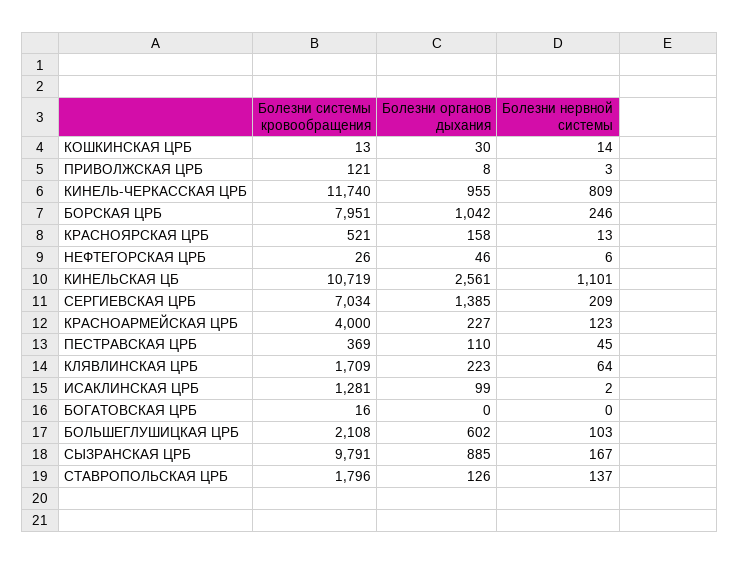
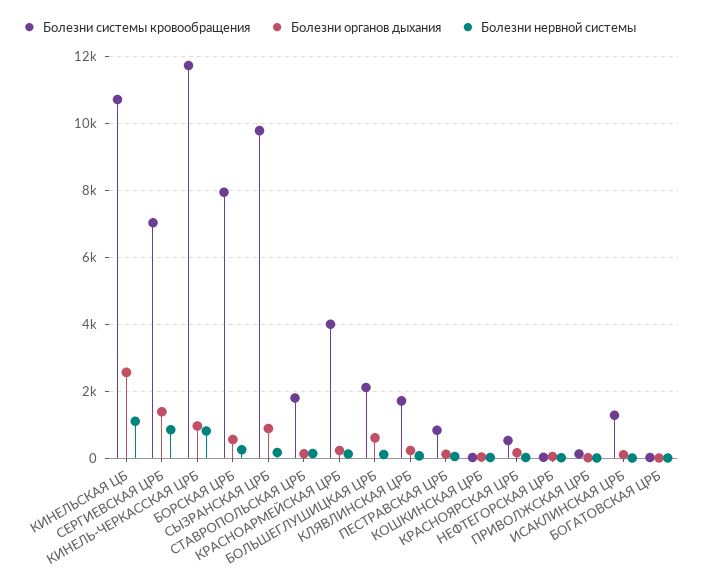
  {
    "Болезни системы кровообращения": {
      "КОШКИНСКАЯ ЦРБ": 13,
      "ПРИВОЛЖСКАЯ ЦРБ": 121,
      "КИНЕЛЬ-ЧЕРКАССКАЯ ЦРБ": 11740,
      "БОРСКАЯ ЦРБ": 7951,
      "КРАСНОЯРСКАЯ ЦРБ": 521,
      "НЕФТЕГОРСКАЯ ЦРБ": 26,
      "КИНЕЛЬСКАЯ ЦБ": 10719,
      "СЕРГИЕВСКАЯ ЦРБ": 7034,
      "КРАСНОАРМЕЙСКАЯ ЦРБ": 4000,
-     "ПЕСТРАВСКАЯ ЦРБ": 369,
+     "ПЕСТРАВСКАЯ ЦРБ": 800,
      "КЛЯВЛИНСКАЯ ЦРБ": 1709,
      "ИСАКЛИНСКАЯ ЦРБ": 1281,
      "БОГАТОВСКАЯ ЦРБ": 16,
      "БОЛЬШЕГЛУШИЦКАЯ ЦРБ": 2108,
      "СЫЗРАНСКАЯ ЦРБ": 9791,
      "СТАВРОПОЛЬСКАЯ ЦРБ": 1796
    },
    "Болезни органов дыхания": {
      "КОШКИНСКАЯ ЦРБ": 30,
      "ПРИВОЛЖСКАЯ ЦРБ": 8,
      "КИНЕЛЬ-ЧЕРКАССКАЯ ЦРБ": 955,
-     "БОРСКАЯ ЦРБ": 1042,
+     "БОРСКАЯ ЦРБ": 600,
      "КРАСНОЯРСКАЯ ЦРБ": 158,
      "НЕФТЕГОРСКАЯ ЦРБ": 46,
      "КИНЕЛЬСКАЯ ЦБ": 2561,
      "СЕРГИЕВСКАЯ ЦРБ": 1385,
      "КРАСНОАРМЕЙСКАЯ ЦРБ": 227,
      "ПЕСТРАВСКАЯ ЦРБ": 110,
      "КЛЯВЛИНСКАЯ ЦРБ": 223,
      "ИСАКЛИНСКАЯ ЦРБ": 99,
      "БОГАТОВСКАЯ ЦРБ": 0,
      "БОЛЬШЕГЛУШИЦКАЯ ЦРБ": 602,
      "СЫЗРАНСКАЯ ЦРБ": 885,
      "СТАВРОПОЛЬСКАЯ ЦРБ": 126
    },
    "Болезни нервной системы": {
      "КОШКИНСКАЯ ЦРБ": 14,
      "ПРИВОЛЖСКАЯ ЦРБ": 3,
      "КИНЕЛЬ-ЧЕРКАССКАЯ ЦРБ": 809,
      "БОРСКАЯ ЦРБ": 246,
      "КРАСНОЯРСКАЯ ЦРБ": 13,
      "НЕФТЕГОРСКАЯ ЦРБ": 6,
      "КИНЕЛЬСКАЯ ЦБ": 1101,
-     "СЕРГИЕВСКАЯ ЦРБ": 209,
+     "СЕРГИЕВСКАЯ ЦРБ": 800,
      "КРАСНОАРМЕЙСКАЯ ЦРБ": 123,
      "ПЕСТРАВСКАЯ ЦРБ": 45,
      "КЛЯВЛИНСКАЯ ЦРБ": 64,
      "ИСАКЛИНСКАЯ ЦРБ": 2,
      "БОГАТОВСКАЯ ЦРБ": 0,
      "БОЛЬШЕГЛУШИЦКАЯ ЦРБ": 103,
      "СЫЗРАНСКАЯ ЦРБ": 167,
      "СТАВРОПОЛЬСКАЯ ЦРБ": 137
    }
  }

